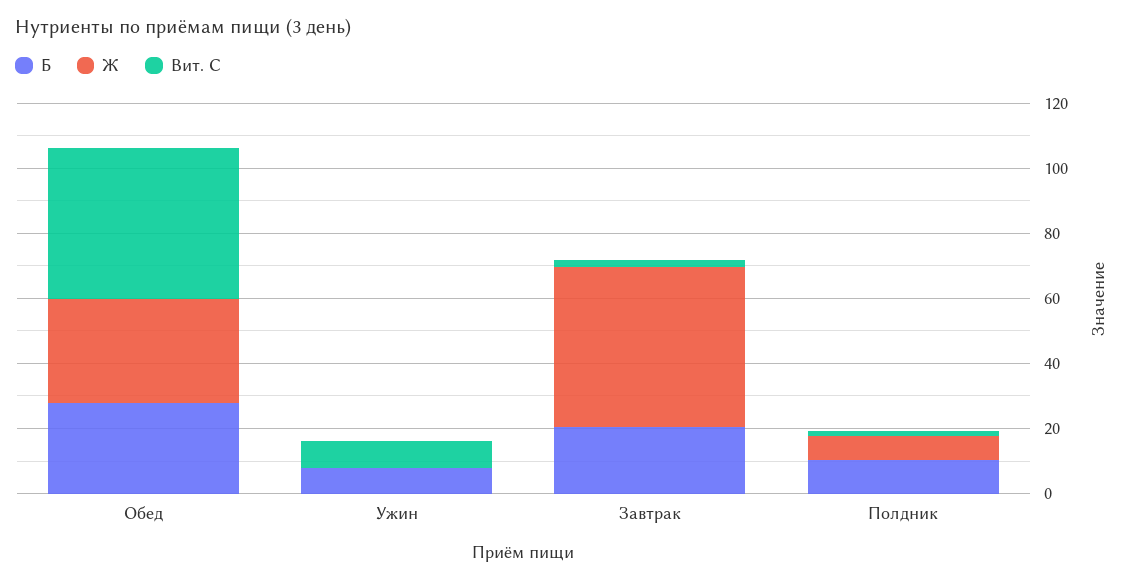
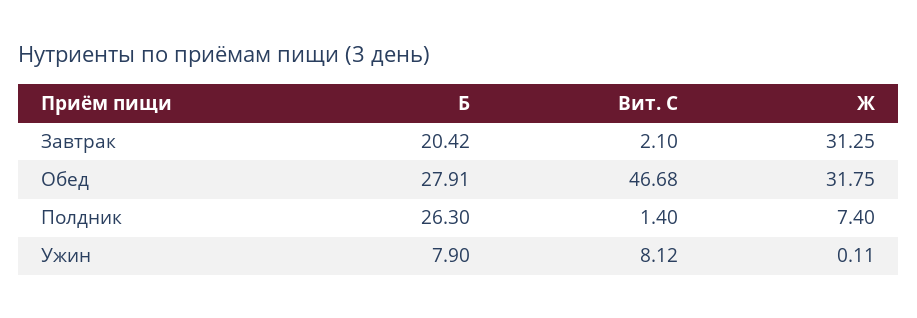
  {
    "Б": {
      "Обед": 27.91,
      "Ужин": 7.9,
      "Завтрак": 20.42,
-     "Полдник": 10
+     "Полдник": 26.3
    },
    "Ж": {
      "Обед": 31.75,
      "Ужин": 0.11,
-     "Завтрак": 50,
+     "Завтрак": 31.25,
      "Полдник": 7.4
    },
    "Вит. С": {
      "Обед": 46.68,
      "Ужин": 8.12,
      "Завтрак": 2.1,
      "Полдник": 1.4
    }
  }

